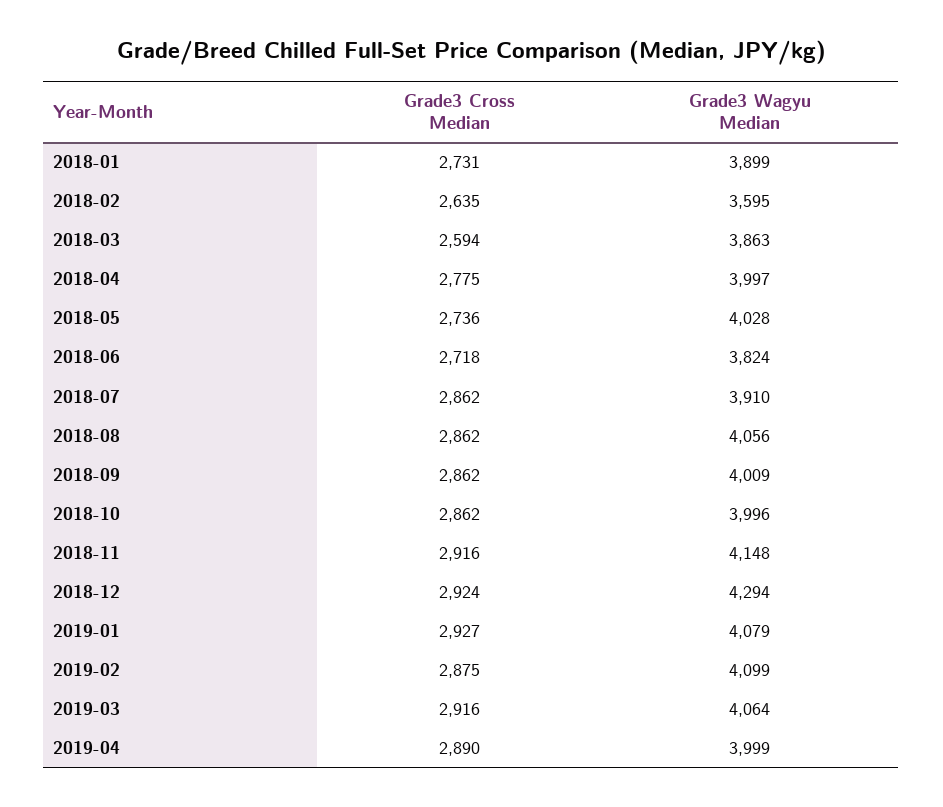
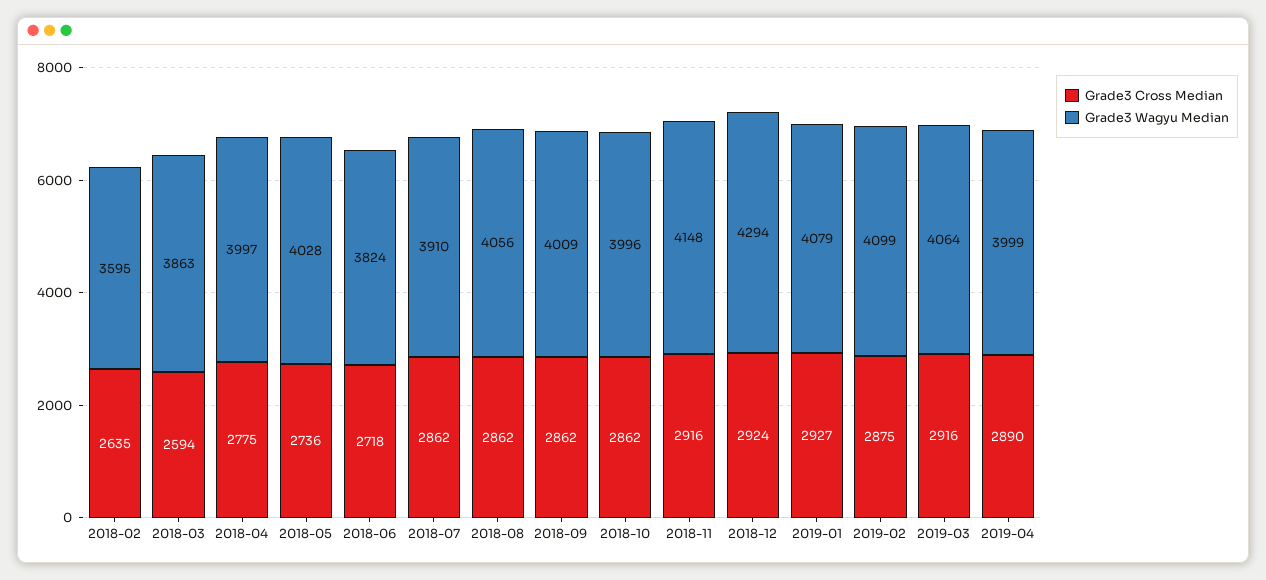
  {
    "Grade3 Cross Median": {
-     "2018-01": 2731,
      "2018-02": 2635,
      "2018-03": 2594,
      "2018-04": 2775,
      "2018-05": 2736,
      "2018-06": 2718,
      "2018-07": 2862,
      "2018-08": 2862,
      "2018-09": 2862,
      "2018-10": 2862,
      "2018-11": 2916,
      "2018-12": 2924,
      "2019-01": 2927,
      "2019-02": 2875,
      "2019-03": 2916,
      "2019-04": 2890
    },
    "Grade3 Wagyu Median": {
-     "2018-01": 3899,
      "2018-02": 3595,
      "2018-03": 3863,
      "2018-04": 3997,
      "2018-05": 4028,
      "2018-06": 3824,
      "2018-07": 3910,
      "2018-08": 4056,
      "2018-09": 4009,
      "2018-10": 3996,
      "2018-11": 4148,
      "2018-12": 4294,
      "2019-01": 4079,
      "2019-02": 4099,
      "2019-03": 4064,
      "2019-04": 3999
    }
  }

